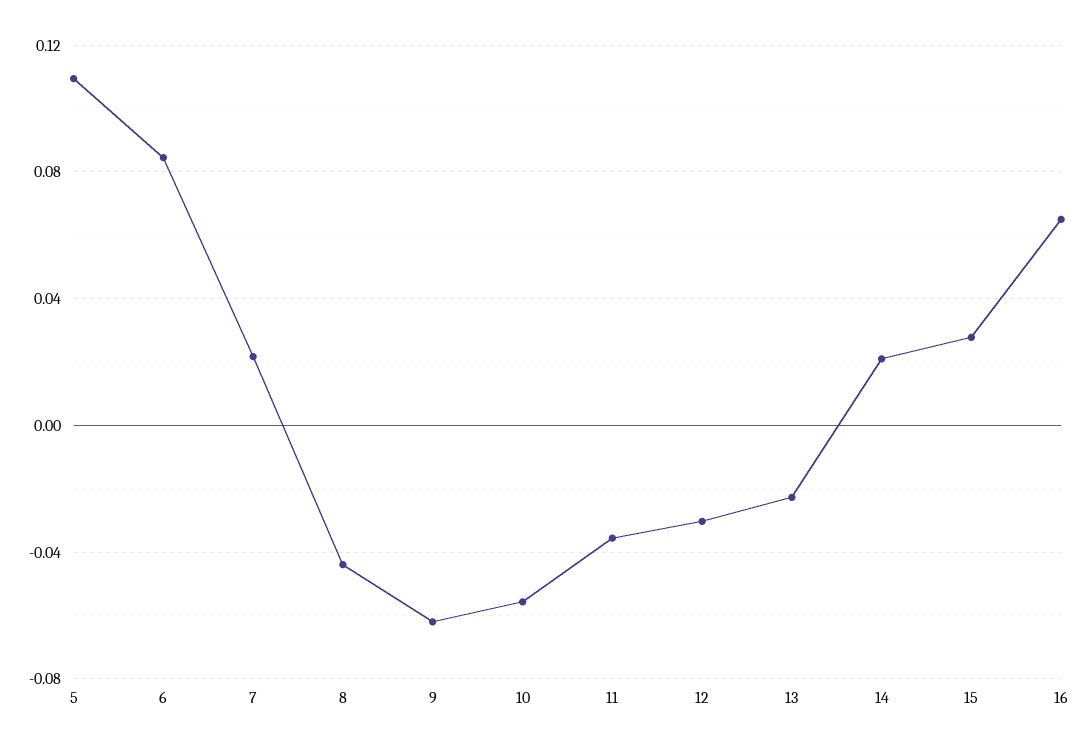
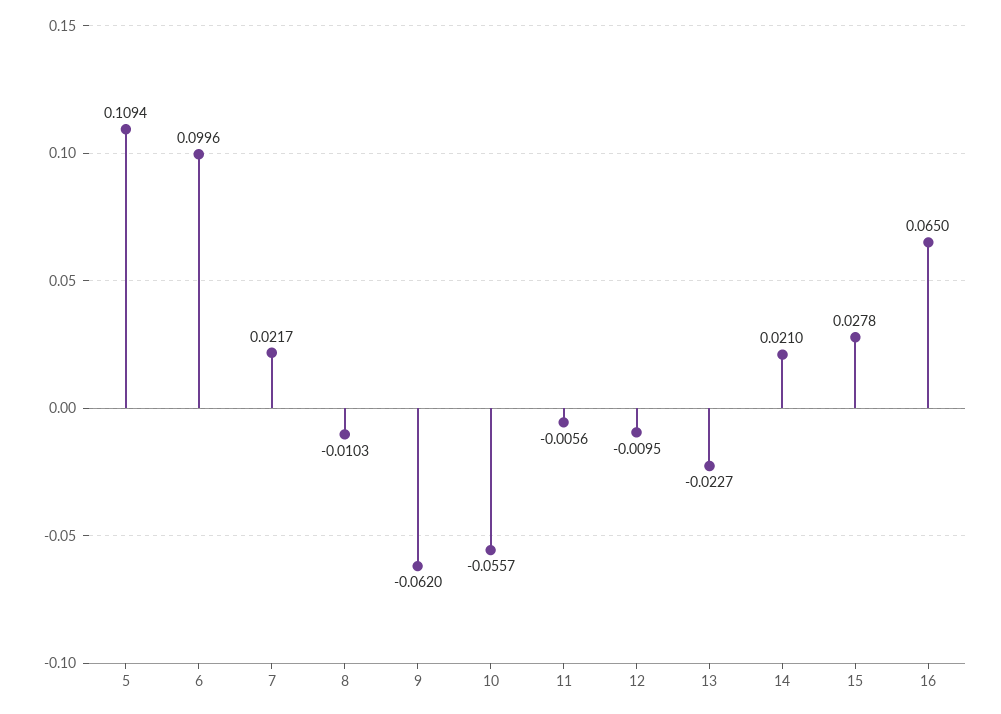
  {
    "5": 0.1094,
-   "6": 0.085,
+   "6": 0.0996,
    "7": 0.0217,
-   "8": -0.045,
+   "8": -0.0103,
    "9": -0.062,
    "10": -0.0557,
-   "11": -0.035,
+   "11": -0.0056,
-   "12": -0.03,
+   "12": -0.0095,
    "13": -0.0227,
    "14": 0.021,
    "15": 0.0278,
    "16": 0.065
  }

